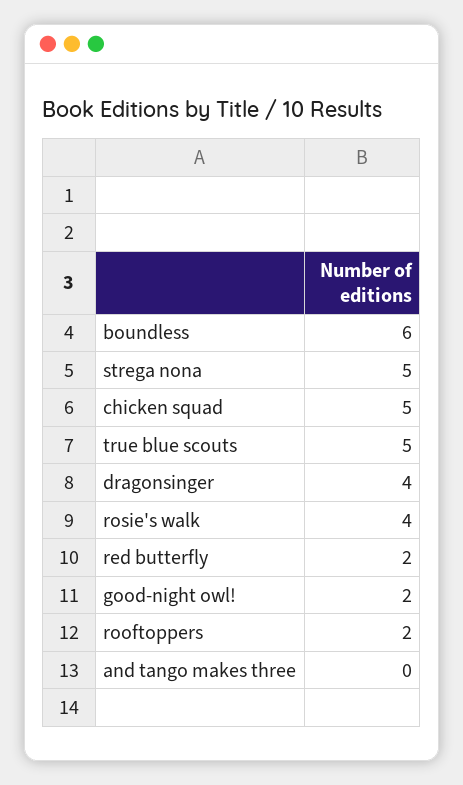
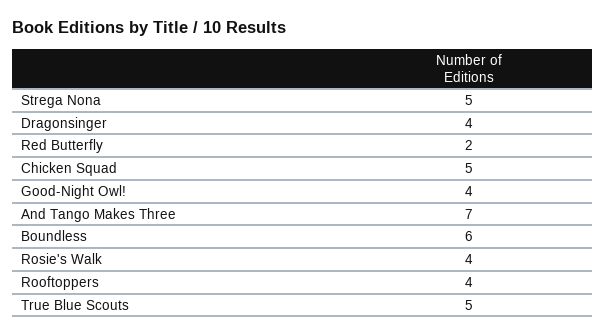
  {
    "boundless": 6,
    "strega nona": 5,
    "chicken squad": 5,
    "true blue scouts": 5,
    "dragonsinger": 4,
    "rosie's walk": 4,
    "red butterfly": 2,
-   "good-night owl!": 2,
+   "good-night owl!": 4,
-   "rooftoppers": 2,
+   "rooftoppers": 4,
-   "and tango makes three": 0
+   "and tango makes three": 7
  }

